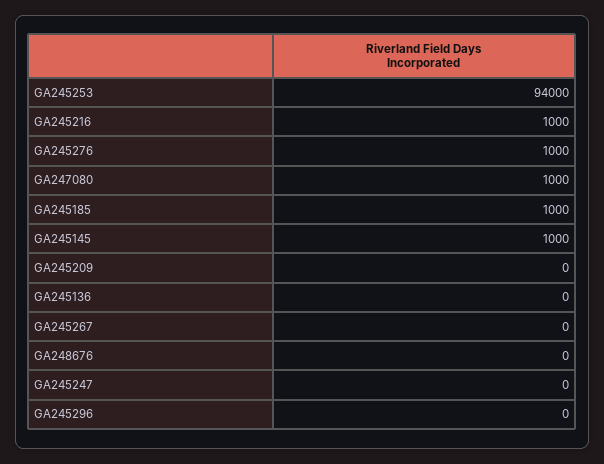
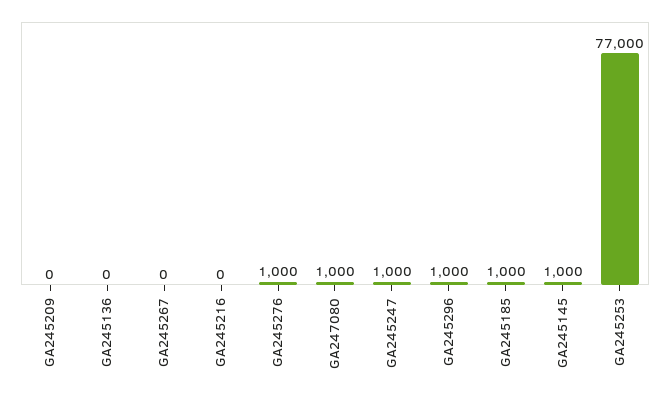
  {
-   "GA245253": 94000,
+   "GA245253": 77000,
-   "GA245216": 1000,
+   "GA245216": 0,
    "GA245276": 1000,
    "GA247080": 1000,
    "GA245185": 1000,
    "GA245145": 1000,
    "GA245209": 0,
    "GA245136": 0,
    "GA245267": 0,
-   "GA248676": 0,
-   "GA245247": 0,
+   "GA245247": 1000,
-   "GA245296": 0
+   "GA245296": 1000
  }

